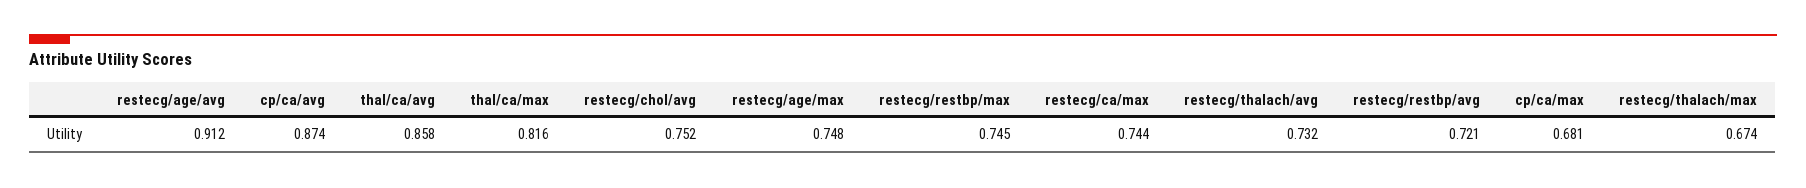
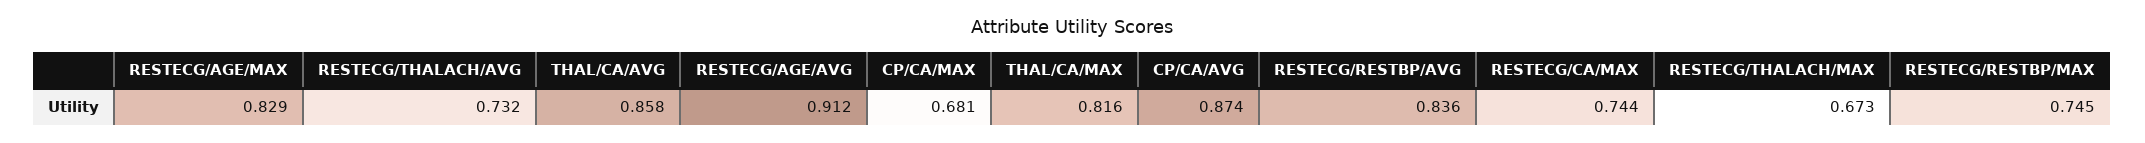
  {
    "restecg/age/avg": 0.912,
    "cp/ca/avg": 0.874,
    "thal/ca/avg": 0.858,
    "thal/ca/max": 0.816,
-   "restecg/chol/avg": 0.752,
-   "restecg/age/max": 0.748,
+   "restecg/age/max": 0.829,
    "restecg/restbp/max": 0.745,
    "restecg/ca/max": 0.744,
    "restecg/thalach/avg": 0.732,
-   "restecg/restbp/avg": 0.721,
+   "restecg/restbp/avg": 0.836,
    "cp/ca/max": 0.681,
-   "restecg/thalach/max": 0.674
+   "restecg/thalach/max": 0.673
  }

